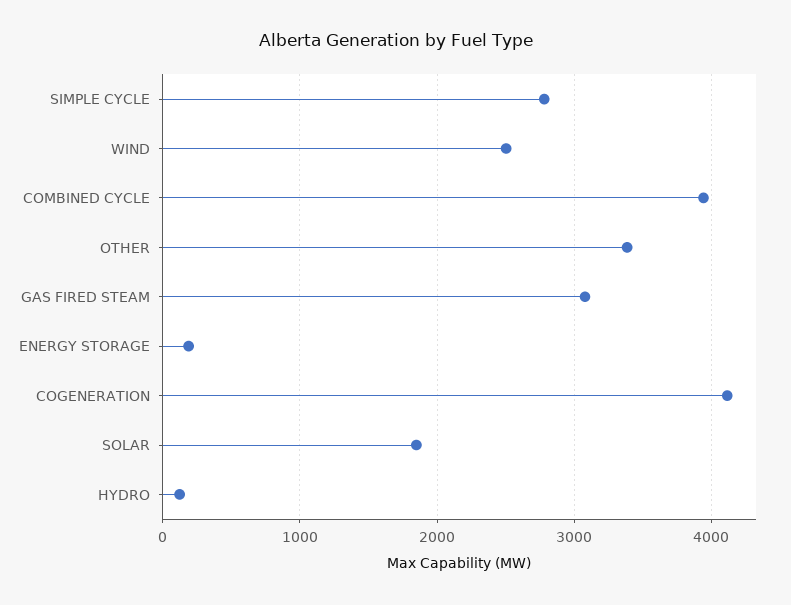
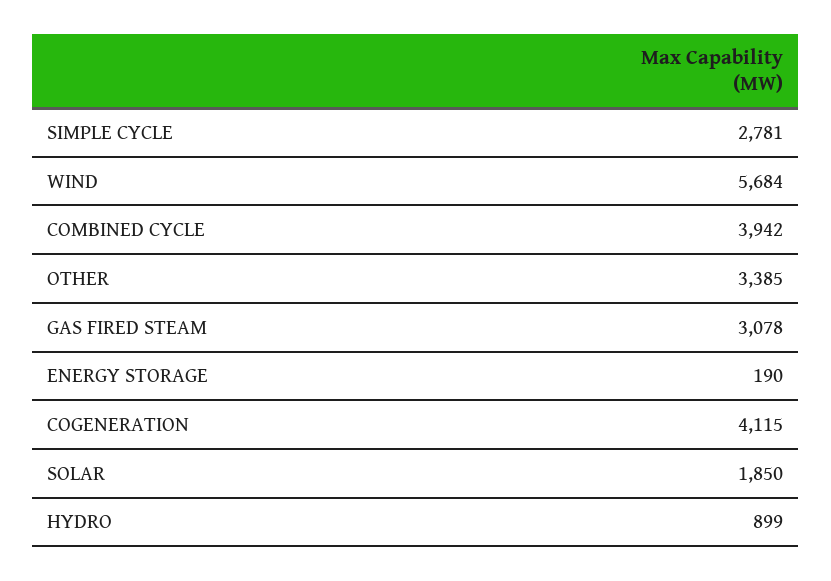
  {
    "SIMPLE CYCLE": 2781,
-   "WIND": 2500,
+   "WIND": 5684,
    "COMBINED CYCLE": 3942,
    "OTHER": 3385,
    "GAS FIRED STEAM": 3078,
    "ENERGY STORAGE": 190,
    "COGENERATION": 4115,
    "SOLAR": 1850,
-   "HYDRO": 100
+   "HYDRO": 899
  }

